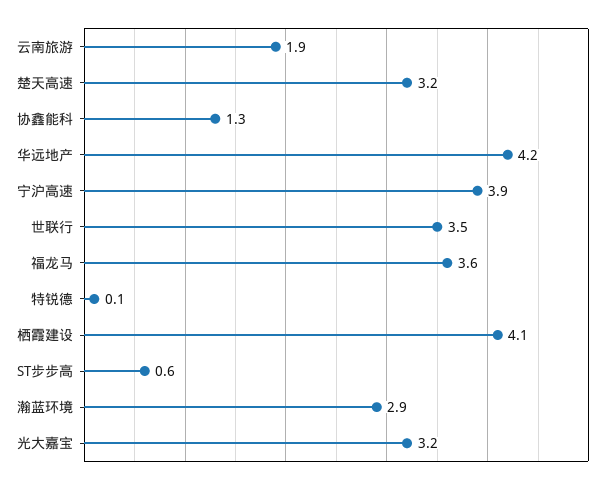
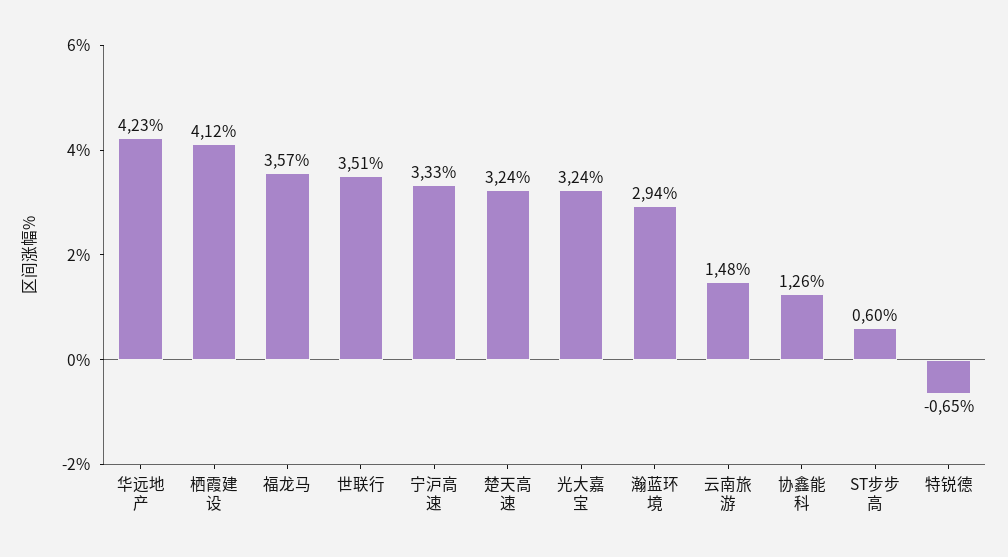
  {
-   "云南旅游": 1.9,
+   "云南旅游": 1.48,
    "楚天高速": 3.24,
    "协鑫能科": 1.26,
    "华远地产": 4.23,
-   "宁沪高速": 3.9,
+   "宁沪高速": 3.33,
    "世联行": 3.51,
    "福龙马": 3.57,
-   "特锐德": 0.1,
+   "特锐德": -0.65,
    "栖霞建设": 4.12,
    "ST步步高": 0.6,
    "瀚蓝环境": 2.94,
    "光大嘉宝": 3.24
  }

